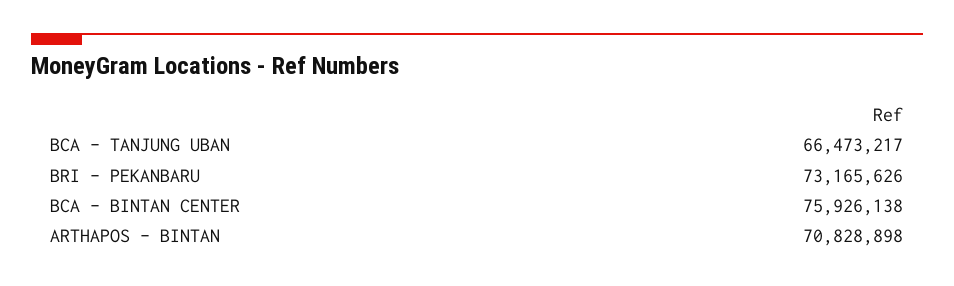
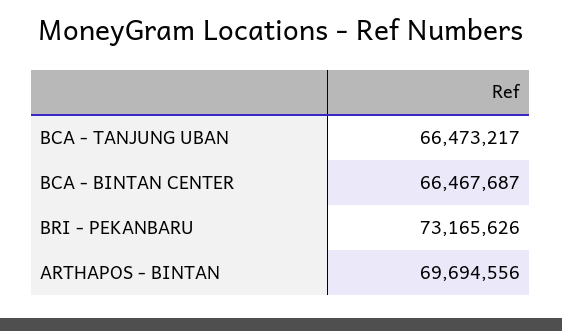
  {
    "BCA - TANJUNG UBAN": 66473217,
    "BRI - PEKANBARU": 73165626,
-   "BCA - BINTAN CENTER": 75926138,
+   "BCA - BINTAN CENTER": 66467687,
-   "ARTHAPOS - BINTAN": 70828898
+   "ARTHAPOS - BINTAN": 69694556
  }

